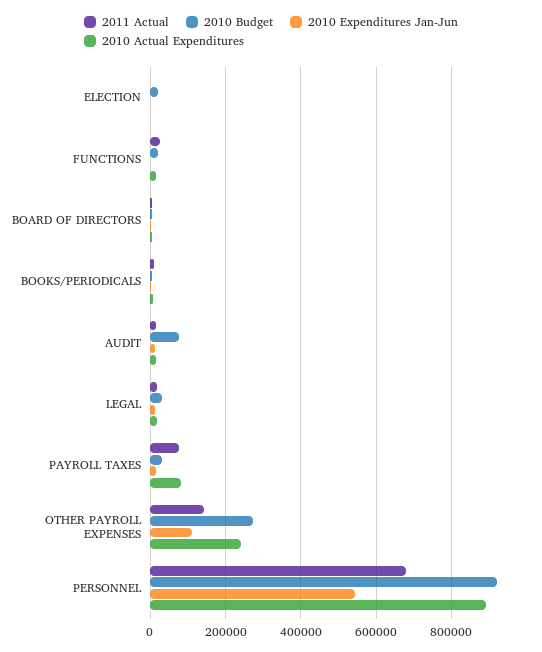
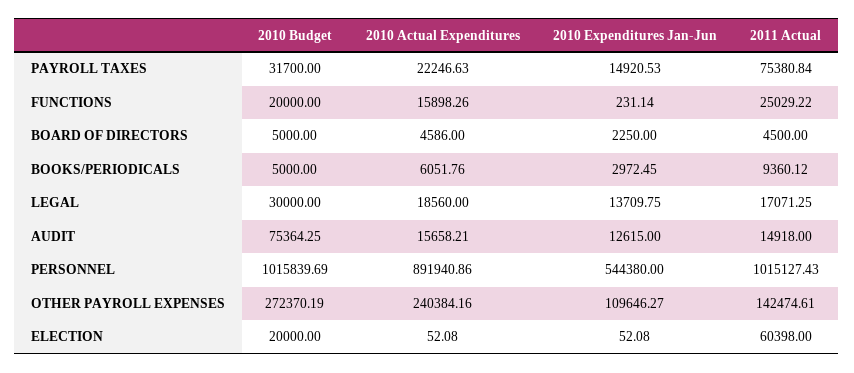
  {
    "2011 Actual": {
-     "ELECTION": 0,
+     "ELECTION": 60398,
      "FUNCTIONS": 25029.22,
      "BOARD OF DIRECTORS": 4500,
      "BOOKS/PERIODICALS": 9360.12,
      "AUDIT": 14918,
      "LEGAL": 17071.25,
      "PAYROLL TAXES": 75380.84,
      "OTHER PAYROLL EXPENSES": 142474.61,
-     "PERSONNEL": 680000
+     "PERSONNEL": 1015127.43
    },
    "2010 Budget": {
      "ELECTION": 20000,
      "FUNCTIONS": 20000,
      "BOARD OF DIRECTORS": 5000,
      "BOOKS/PERIODICALS": 5000,
      "AUDIT": 75364.25,
      "LEGAL": 30000,
      "PAYROLL TAXES": 31700,
      "OTHER PAYROLL EXPENSES": 272370.19,
-     "PERSONNEL": 920000
+     "PERSONNEL": 1015839.69
    },
    "2010 Expenditures Jan-Jun": {
      "ELECTION": 52.08,
      "FUNCTIONS": 231.14,
      "BOARD OF DIRECTORS": 2250,
      "BOOKS/PERIODICALS": 2972.45,
      "AUDIT": 12615,
      "LEGAL": 13709.75,
      "PAYROLL TAXES": 14920.53,
      "OTHER PAYROLL EXPENSES": 109646.27,
      "PERSONNEL": 544380
    },
    "2010 Actual Expenditures": {
      "ELECTION": 52.08,
      "FUNCTIONS": 15898.26,
      "BOARD OF DIRECTORS": 4586,
      "BOOKS/PERIODICALS": 6051.76,
      "AUDIT": 15658.21,
      "LEGAL": 18560,
-     "PAYROLL TAXES": 80000,
+     "PAYROLL TAXES": 22246.63,
      "OTHER PAYROLL EXPENSES": 240384.16,
      "PERSONNEL": 891940.86
    }
  }

